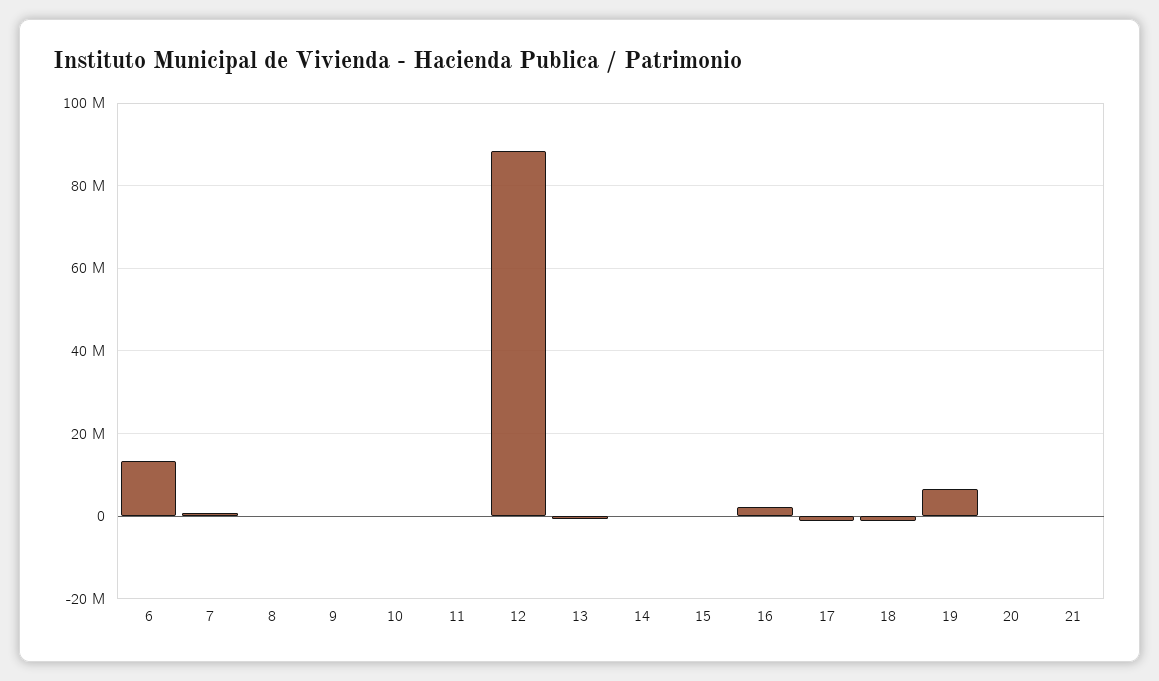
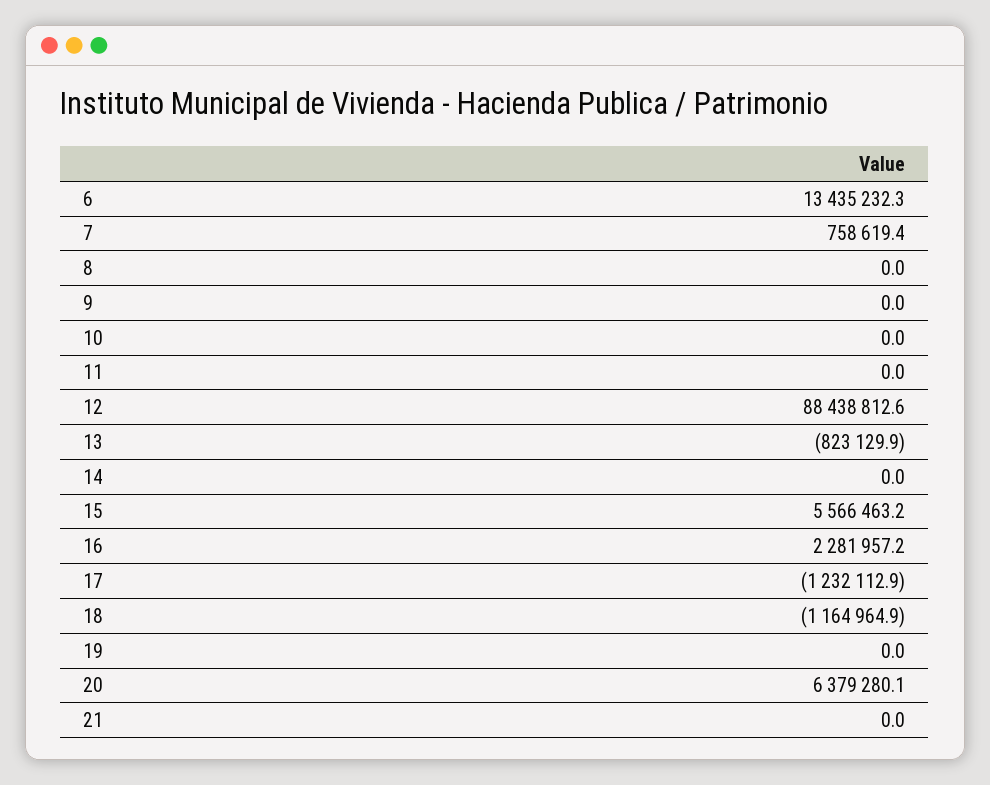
  {
    "6": 13435232.3,
    "7": 758619.4,
    "8": 0,
    "9": 0,
    "10": 0,
    "11": 0,
    "12": 88438812.6,
    "13": -823129.9,
    "14": 0,
-   "15": 0,
+   "15": 5566463.2,
    "16": 2281957.2,
    "17": -1232112.9,
    "18": -1164964.9,
-   "19": 6000000,
+   "19": 0,
-   "20": 0,
+   "20": 6379280.1,
    "21": 0
  }

